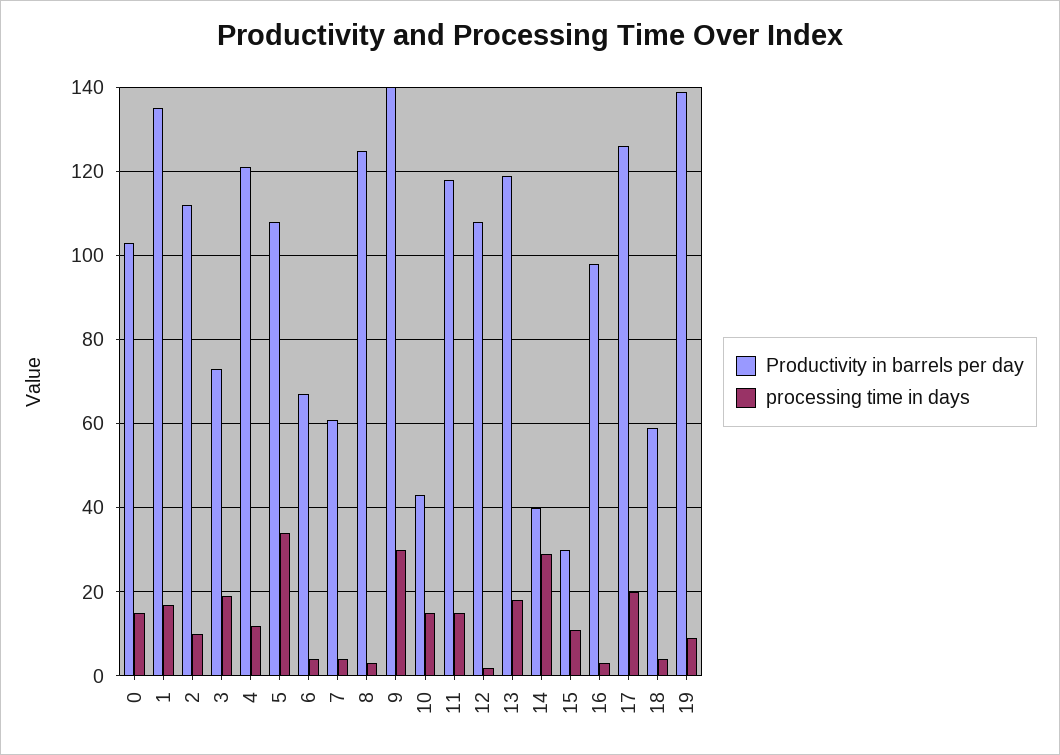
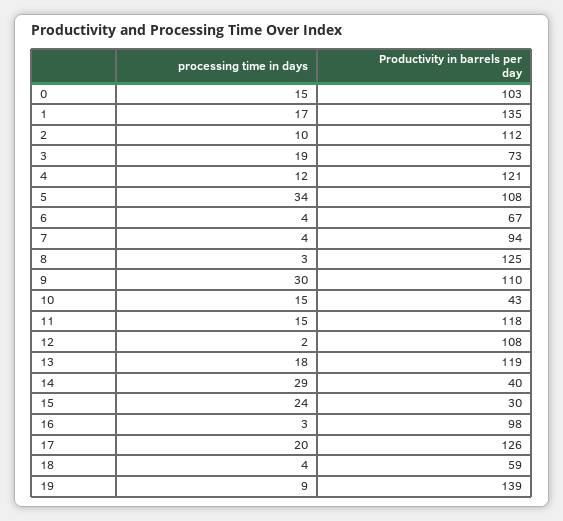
  {
    "Productivity in barrels per day": {
      "0": 103,
      "1": 135,
      "2": 112,
      "3": 73,
      "4": 121,
      "5": 108,
      "6": 67,
-     "7": 60,
+     "7": 94,
      "8": 125,
-     "9": 140,
+     "9": 110,
      "10": 43,
      "11": 118,
      "12": 108,
      "13": 119,
      "14": 40,
      "15": 30,
      "16": 98,
      "17": 126,
      "18": 59,
      "19": 139
    },
    "processing time in days": {
      "0": 15,
      "1": 17,
      "2": 10,
      "3": 19,
      "4": 12,
      "5": 34,
      "6": 4,
      "7": 4,
      "8": 3,
      "9": 30,
      "10": 15,
      "11": 15,
      "12": 2,
      "13": 18,
      "14": 29,
-     "15": 10,
+     "15": 24,
      "16": 3,
      "17": 20,
      "18": 4,
      "19": 9
    }
  }

